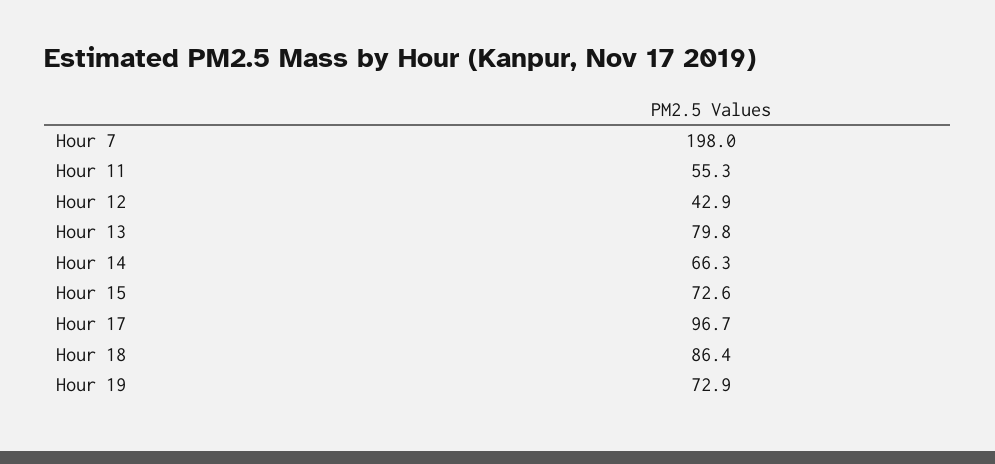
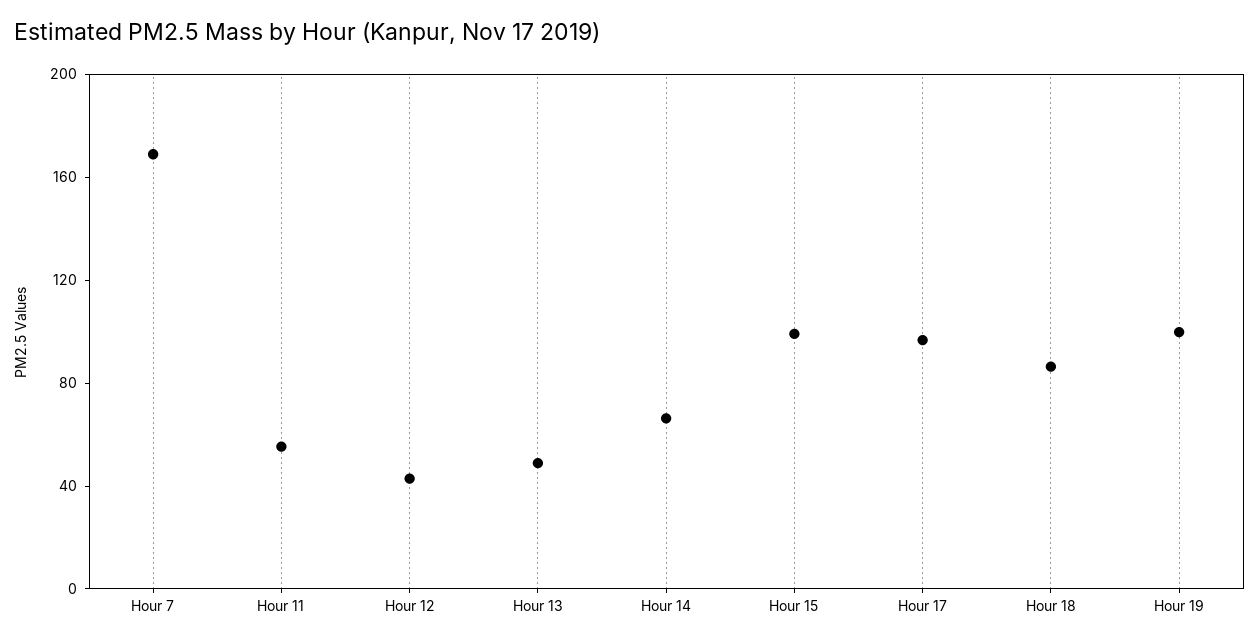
  {
-   "Hour 7": 198,
+   "Hour 7": 170,
    "Hour 11": 55.3,
    "Hour 12": 42.9,
-   "Hour 13": 79.8,
+   "Hour 13": 50,
    "Hour 14": 66.3,
-   "Hour 15": 72.6,
+   "Hour 15": 100,
    "Hour 17": 96.7,
    "Hour 18": 86.4,
-   "Hour 19": 72.9
+   "Hour 19": 100
  }

